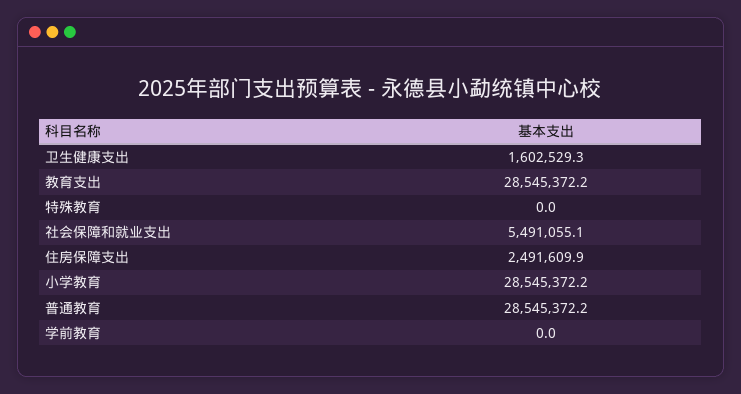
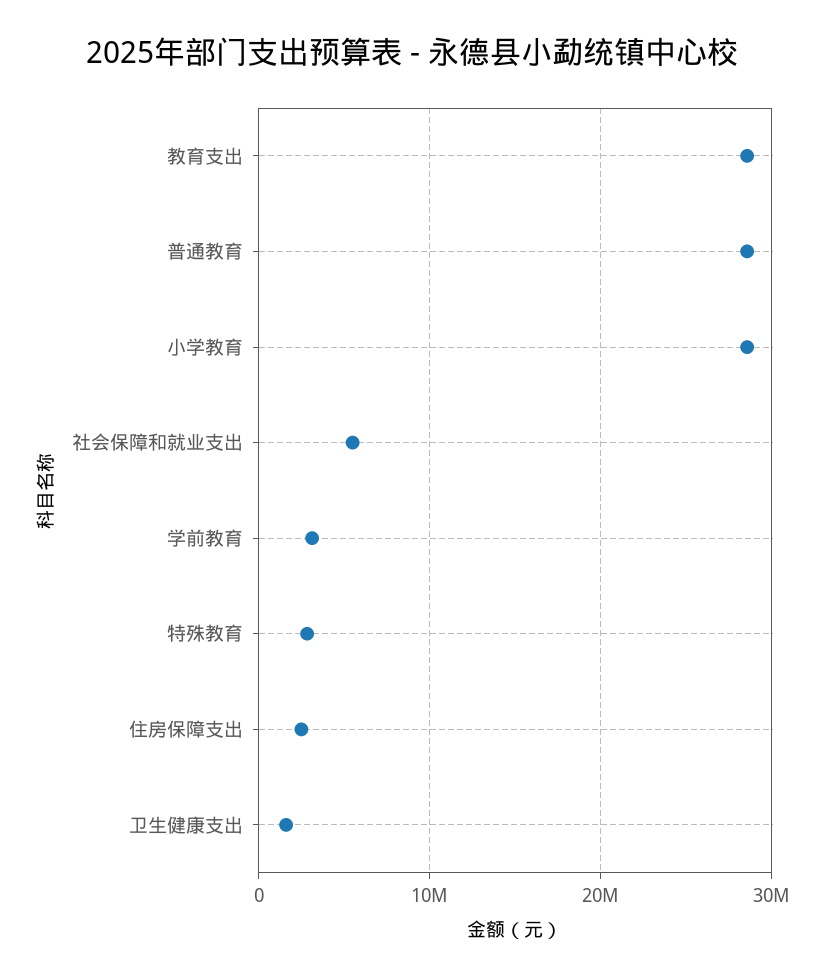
  {
    "卫生健康支出": 1602529.3,
    "教育支出": 28545372.2,
-   "特殊教育": 0,
+   "特殊教育": 3000000,
    "社会保障和就业支出": 5491055.1,
    "住房保障支出": 2491609.9,
    "小学教育": 28545372.2,
    "普通教育": 28545372.2,
-   "学前教育": 0
+   "学前教育": 3000000
  }

